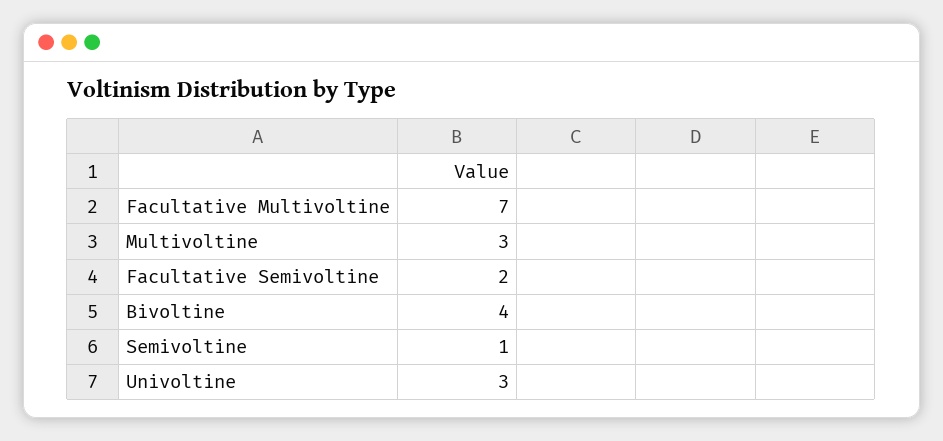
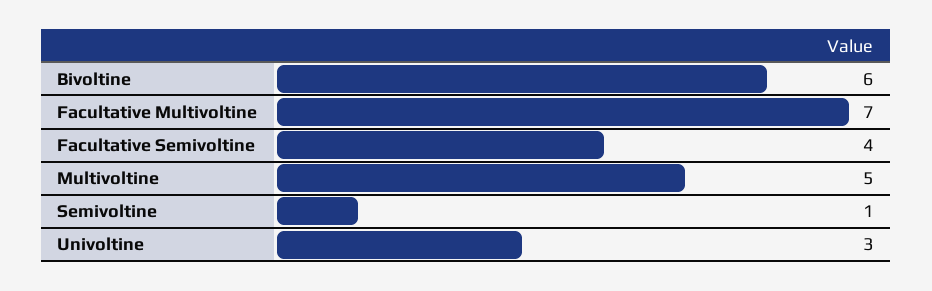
  {
    "Facultative Multivoltine": 7,
-   "Multivoltine": 3,
+   "Multivoltine": 5,
-   "Facultative Semivoltine": 2,
+   "Facultative Semivoltine": 4,
-   "Bivoltine": 4,
+   "Bivoltine": 6,
    "Semivoltine": 1,
    "Univoltine": 3
  }

